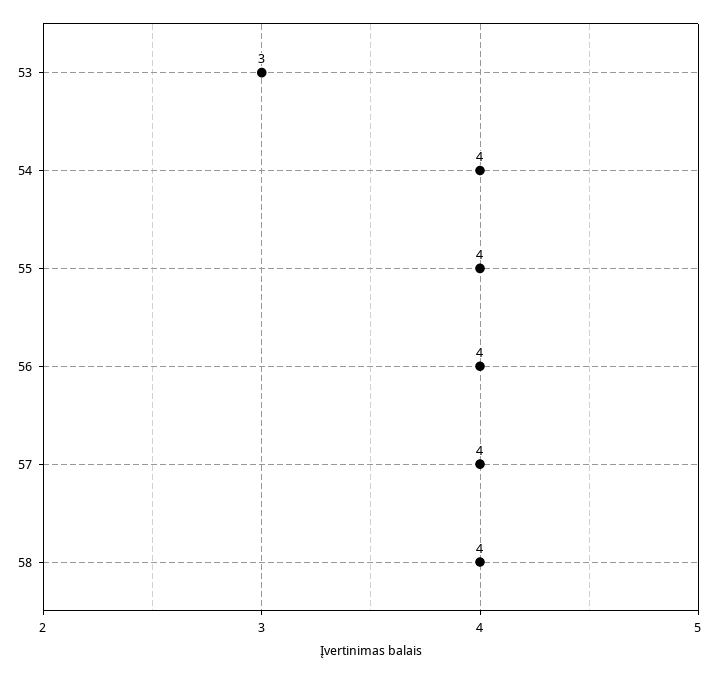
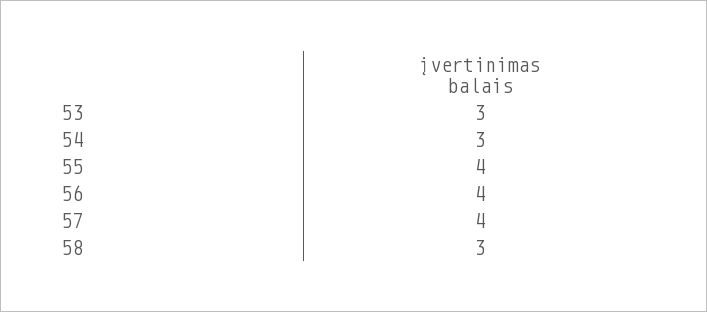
  {
    "53": 3,
-   "54": 4,
+   "54": 3,
    "55": 4,
    "56": 4,
    "57": 4,
-   "58": 4
+   "58": 3
  }

